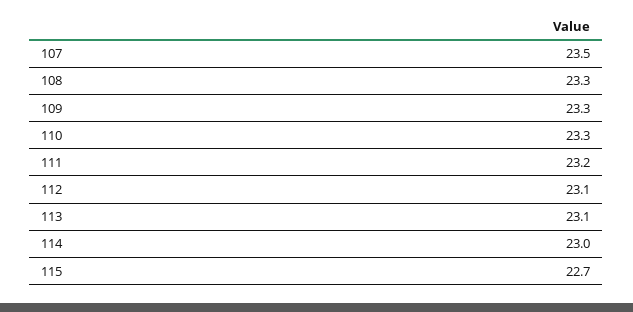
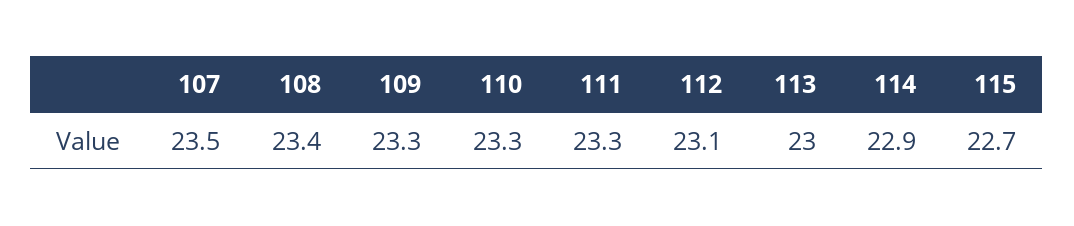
  {
    "107": 23.5,
-   "108": 23.3,
+   "108": 23.4,
    "109": 23.3,
    "110": 23.3,
-   "111": 23.2,
+   "111": 23.3,
    "112": 23.1,
-   "113": 23.1,
+   "113": 23,
-   "114": 23,
+   "114": 22.9,
    "115": 22.7
  }

